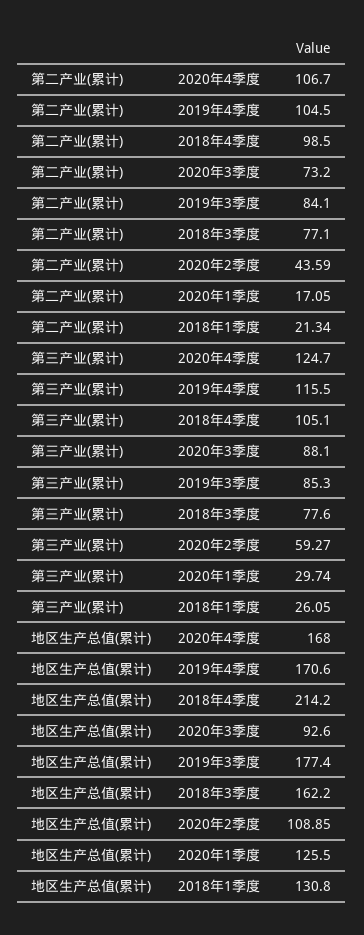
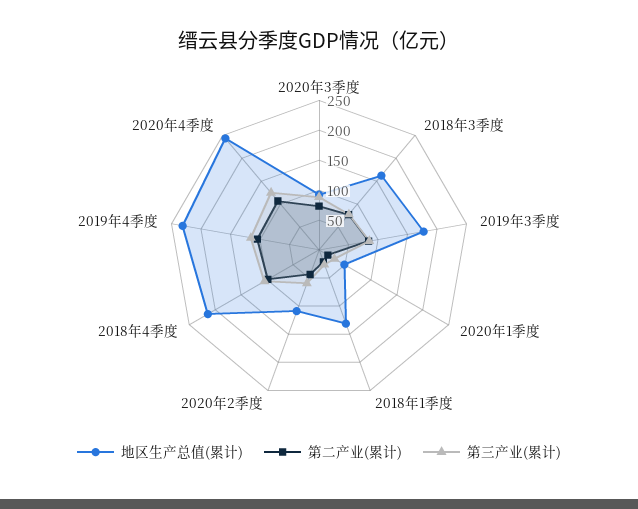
  {
    "第二产业(累计)": {
      "2020年4季度": 106.7,
      "2019年4季度": 104.5,
      "2018年4季度": 98.5,
      "2020年3季度": 73.2,
      "2019年3季度": 84.1,
      "2018年3季度": 77.1,
      "2020年2季度": 43.59,
      "2020年1季度": 17.05,
      "2018年1季度": 21.34
    },
    "第三产业(累计)": {
      "2020年4季度": 124.7,
      "2019年4季度": 115.5,
      "2018年4季度": 105.1,
      "2020年3季度": 88.1,
      "2019年3季度": 85.3,
      "2018年3季度": 77.6,
      "2020年2季度": 59.27,
      "2020年1季度": 29.74,
      "2018年1季度": 26.05
    },
    "地区生产总值(累计)": {
-     "2020年4季度": 168,
+     "2020年4季度": 250,
-     "2019年4季度": 170.6,
+     "2019年4季度": 225,
      "2018年4季度": 214.2,
      "2020年3季度": 92.6,
      "2019年3季度": 177.4,
      "2018年3季度": 162.2,
      "2020年2季度": 108.85,
-     "2020年1季度": 125.5,
+     "2020年1季度": 50,
      "2018年1季度": 130.8
    }
  }

